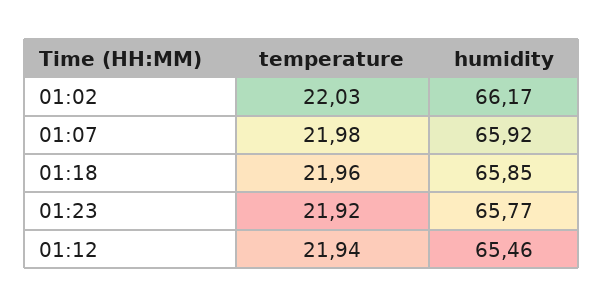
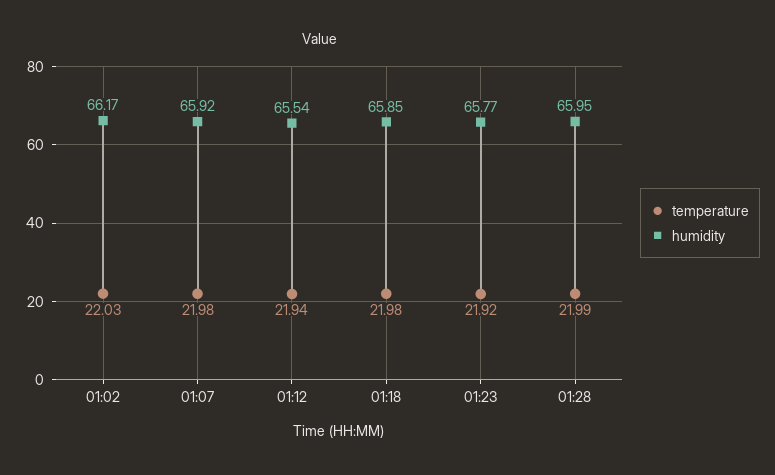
  {
    "temperature": {
      "01:02": 22.03,
      "01:07": 21.98,
-     "01:18": 21.96,
+     "01:18": 21.98,
      "01:23": 21.92,
-     "01:12": 21.94
+     "01:12": 21.94,
+     "01:28": 21.99
    },
    "humidity": {
      "01:02": 66.17,
      "01:07": 65.92,
      "01:18": 65.85,
      "01:23": 65.77,
-     "01:12": 65.46
+     "01:12": 65.54,
+     "01:28": 65.95
    }
  }

